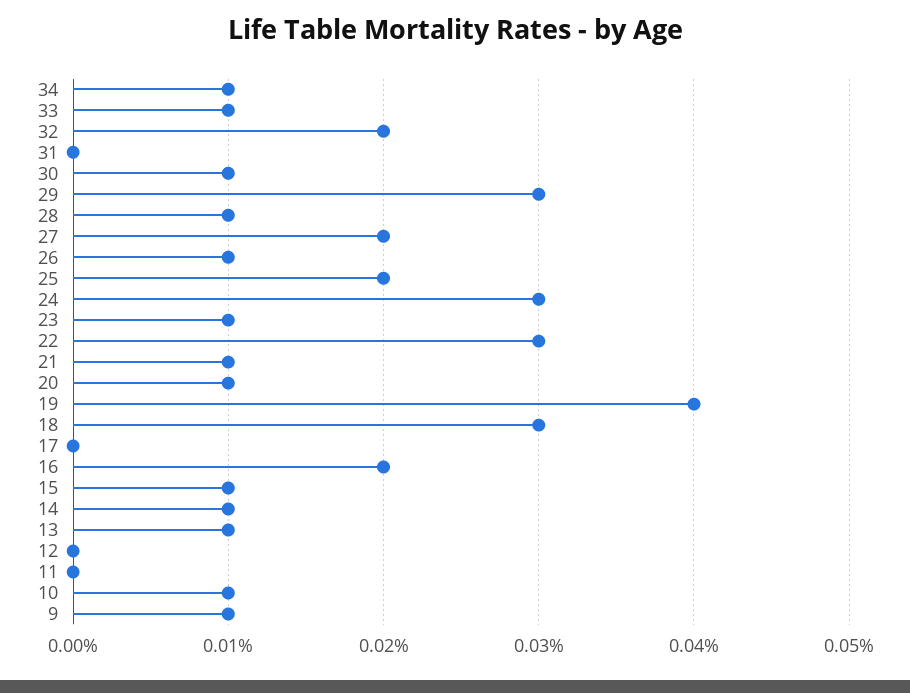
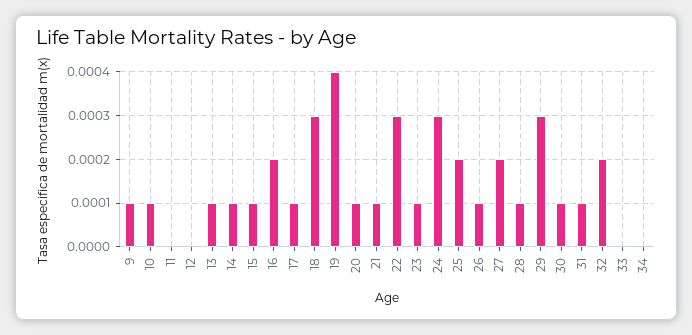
  {
-   "34": 0.0001,
+   "34": 0,
-   "33": 0.0001,
+   "33": 0,
    "32": 0.0002,
-   "31": 0,
+   "31": 0.0001,
    "30": 0.0001,
    "29": 0.0003,
    "28": 0.0001,
    "27": 0.0002,
    "26": 0.0001,
    "25": 0.0002,
    "24": 0.0003,
    "23": 0.0001,
    "22": 0.0003,
    "21": 0.0001,
    "20": 0.0001,
    "19": 0.0004,
    "18": 0.0003,
-   "17": 0,
+   "17": 0.0001,
    "16": 0.0002,
    "15": 0.0001,
    "14": 0.0001,
    "13": 0.0001,
    "12": 0,
    "11": 0,
    "10": 0.0001,
    "9": 0.0001
  }

